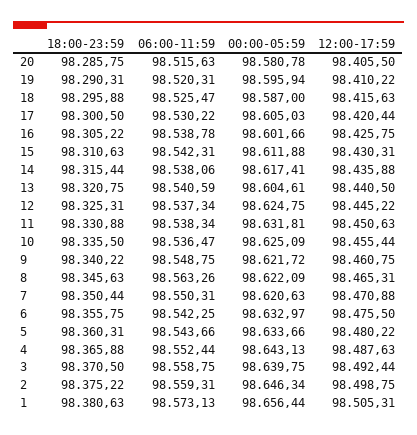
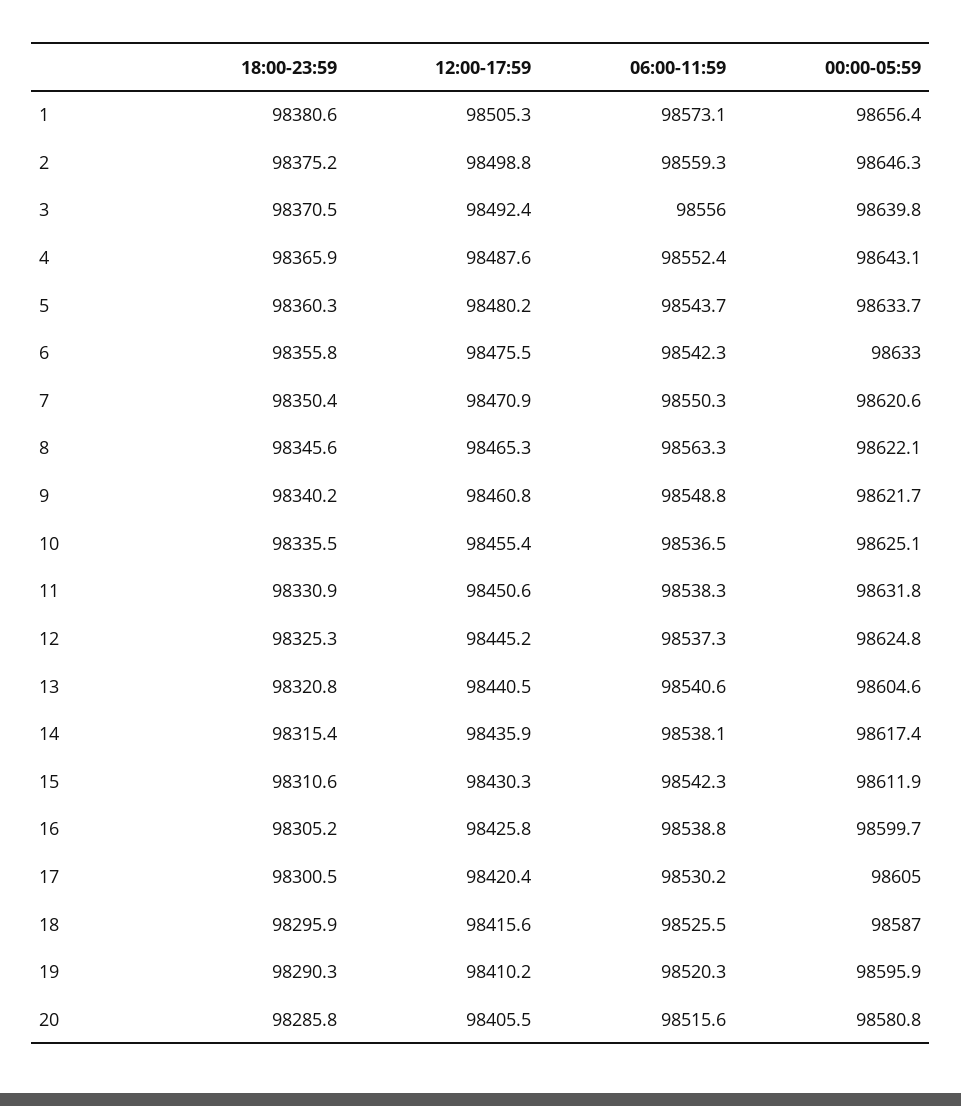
  {
    "18:00-23:59": {
      "20": 98285.75,
      "19": 98290.31,
      "18": 98295.88,
      "17": 98300.5,
      "16": 98305.22,
      "15": 98310.63,
      "14": 98315.44,
      "13": 98320.75,
      "12": 98325.31,
      "11": 98330.88,
      "10": 98335.5,
      "9": 98340.22,
      "8": 98345.63,
      "7": 98350.44,
      "6": 98355.75,
      "5": 98360.31,
      "4": 98365.88,
      "3": 98370.5,
      "2": 98375.22,
      "1": 98380.63
    },
    "06:00-11:59": {
      "20": 98515.63,
      "19": 98520.31,
      "18": 98525.47,
      "17": 98530.22,
      "16": 98538.78,
      "15": 98542.31,
      "14": 98538.06,
      "13": 98540.59,
      "12": 98537.34,
      "11": 98538.34,
      "10": 98536.47,
      "9": 98548.75,
      "8": 98563.26,
      "7": 98550.31,
      "6": 98542.25,
      "5": 98543.66,
      "4": 98552.44,
-     "3": 98558.75,
+     "3": 98556,
      "2": 98559.31,
      "1": 98573.13
    },
    "00:00-05:59": {
      "20": 98580.78,
      "19": 98595.94,
      "18": 98587,
      "17": 98605.03,
-     "16": 98601.66,
+     "16": 98599.7,
      "15": 98611.88,
      "14": 98617.41,
      "13": 98604.61,
      "12": 98624.75,
      "11": 98631.81,
      "10": 98625.09,
      "9": 98621.72,
      "8": 98622.09,
      "7": 98620.63,
      "6": 98632.97,
      "5": 98633.66,
      "4": 98643.13,
      "3": 98639.75,
      "2": 98646.34,
      "1": 98656.44
    },
    "12:00-17:59": {
      "20": 98405.5,
      "19": 98410.22,
      "18": 98415.63,
      "17": 98420.44,
      "16": 98425.75,
      "15": 98430.31,
      "14": 98435.88,
      "13": 98440.5,
      "12": 98445.22,
      "11": 98450.63,
      "10": 98455.44,
      "9": 98460.75,
      "8": 98465.31,
      "7": 98470.88,
      "6": 98475.5,
      "5": 98480.22,
      "4": 98487.63,
      "3": 98492.44,
      "2": 98498.75,
      "1": 98505.31
    }
  }

